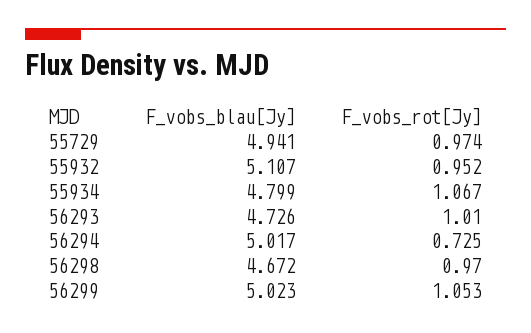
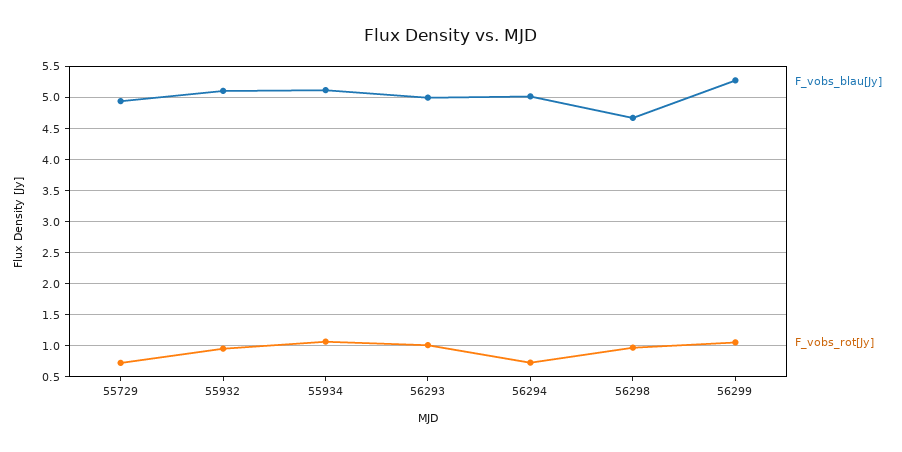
  {
    "F_vobs_blau[Jy]": {
      "55729": 4.941,
      "55932": 5.107,
-     "55934": 4.799,
+     "55934": 5.1,
-     "56293": 4.726,
+     "56293": 5,
      "56294": 5.017,
      "56298": 4.672,
-     "56299": 5.023
+     "56299": 5.3
    },
    "F_vobs_rot[Jy]": {
-     "55729": 0.974,
+     "55729": 0.7,
      "55932": 0.952,
      "55934": 1.067,
      "56293": 1.01,
      "56294": 0.725,
      "56298": 0.97,
      "56299": 1.053
    }
  }

